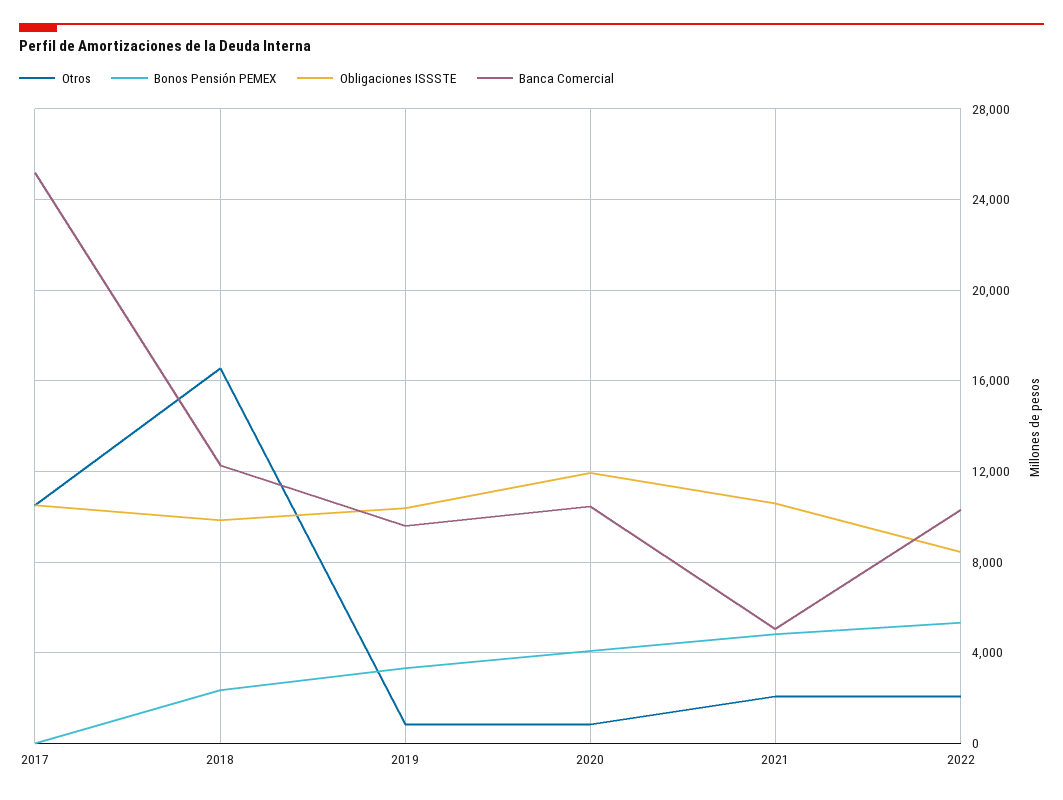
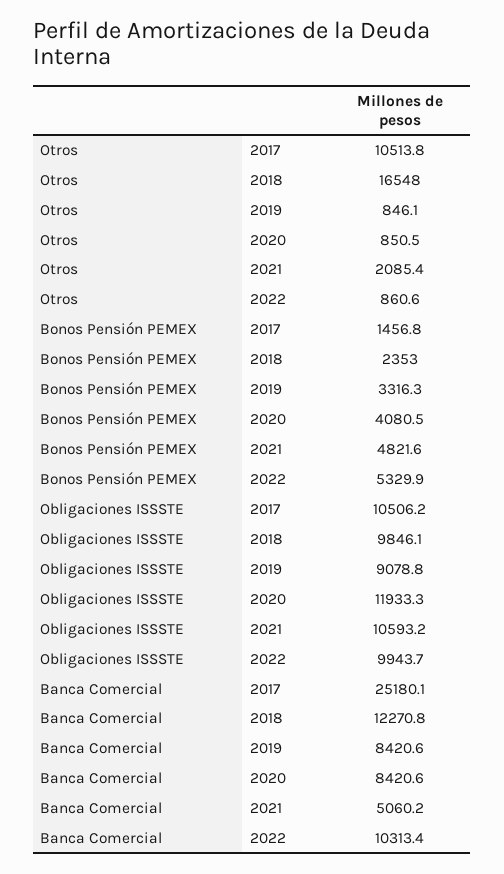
  {
    "Otros": {
      "2017": 10513.8,
      "2018": 16548,
      "2019": 846.1,
      "2020": 850.5,
      "2021": 2085.4,
-     "2022": 2000
+     "2022": 860.6
    },
    "Bonos Pensión PEMEX": {
-     "2017": 0,
+     "2017": 1456.8,
      "2018": 2353,
      "2019": 3316.3,
      "2020": 4080.5,
      "2021": 4821.6,
      "2022": 5329.9
    },
    "Obligaciones ISSSTE": {
      "2017": 10506.2,
      "2018": 9846.1,
-     "2019": 10500,
+     "2019": 9078.8,
      "2020": 11933.3,
      "2021": 10593.2,
-     "2022": 8500
+     "2022": 9943.7
    },
    "Banca Comercial": {
      "2017": 25180.1,
      "2018": 12270.8,
-     "2019": 9500,
+     "2019": 8420.6,
-     "2020": 10500,
+     "2020": 8420.6,
      "2021": 5060.2,
      "2022": 10313.4
    }
  }

